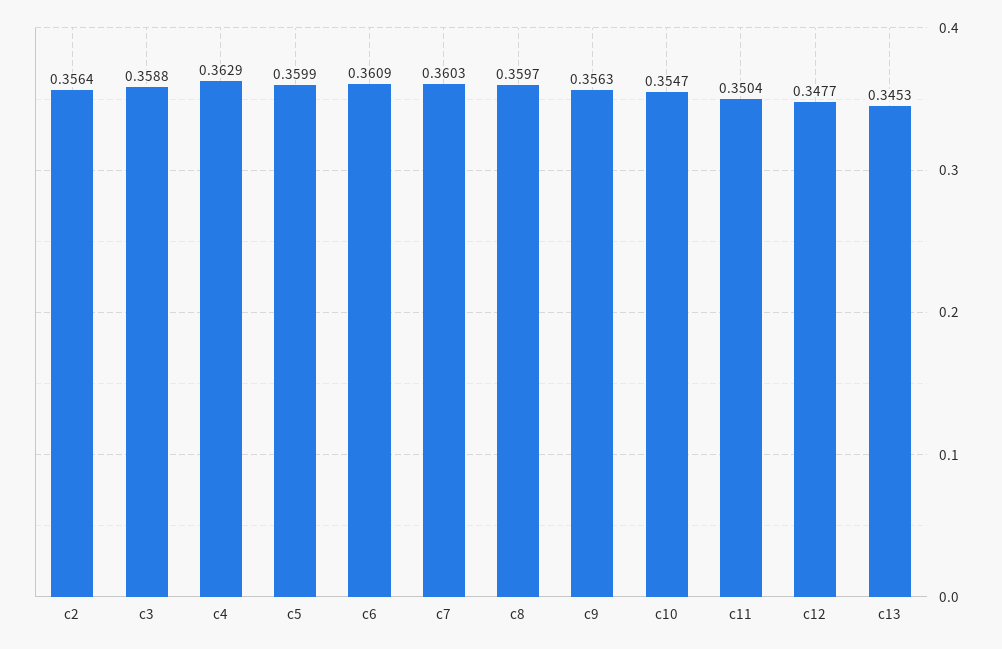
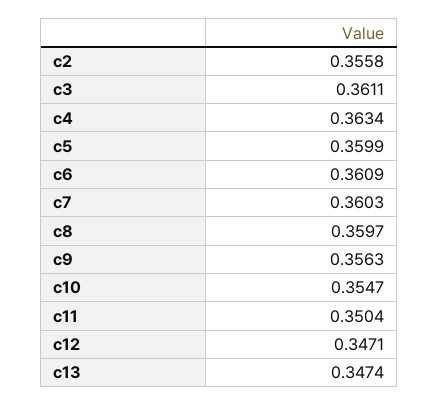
  {
-   "c2": 0.3564,
+   "c2": 0.3558,
-   "c3": 0.3588,
+   "c3": 0.3611,
-   "c4": 0.3629,
+   "c4": 0.3634,
    "c5": 0.3599,
    "c6": 0.3609,
    "c7": 0.3603,
    "c8": 0.3597,
    "c9": 0.3563,
    "c10": 0.3547,
    "c11": 0.3504,
-   "c12": 0.3477,
+   "c12": 0.3471,
-   "c13": 0.3453
+   "c13": 0.3474
  }

